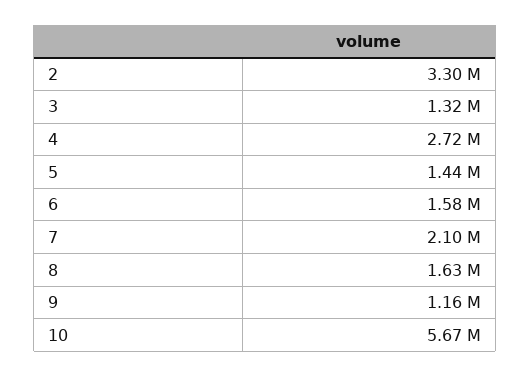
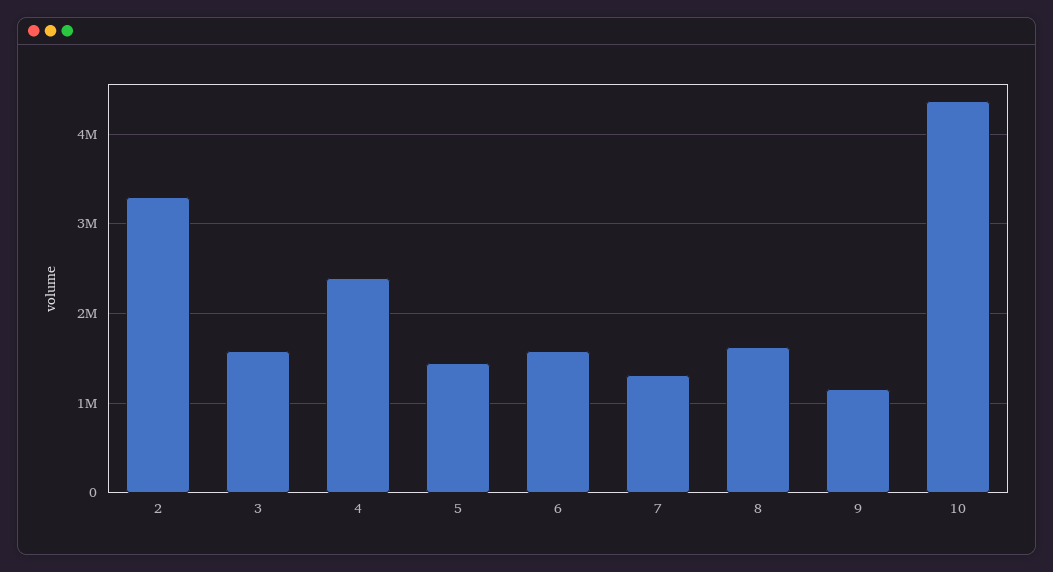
  {
    "2": 3300000,
-   "3": 1320000,
+   "3": 1600000,
-   "4": 2720000,
+   "4": 2400000,
    "5": 1440000,
    "6": 1580000,
-   "7": 2100000,
+   "7": 1300000,
    "8": 1630000,
    "9": 1160000,
-   "10": 5670000
+   "10": 4400000
  }

